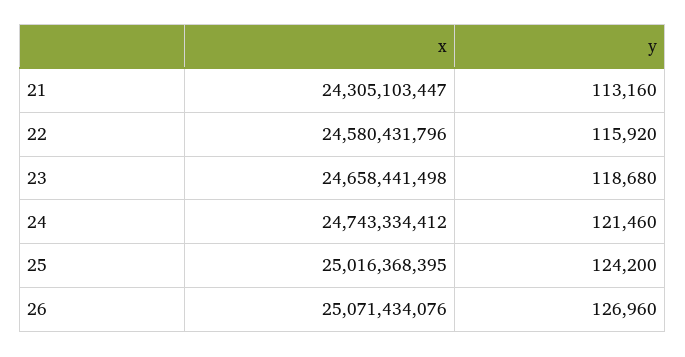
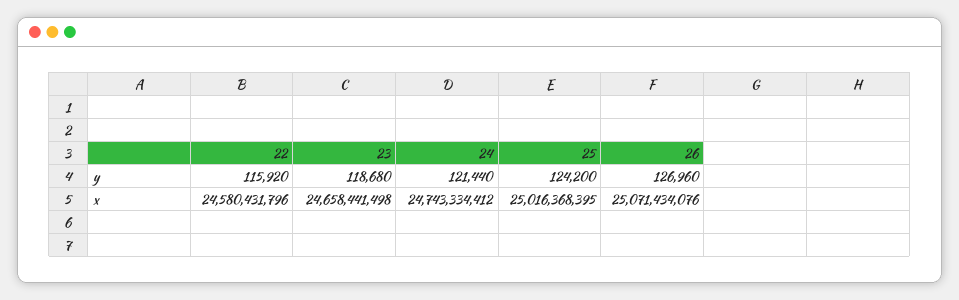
  {
    "x": {
-     "21": 24305103447,
      "22": 24580431796,
      "23": 24658441498,
      "24": 24743334412,
      "25": 25016368395,
      "26": 25071434076
    },
    "y": {
-     "21": 113160,
      "22": 115920,
      "23": 118680,
-     "24": 121460,
+     "24": 121440,
      "25": 124200,
      "26": 126960
    }
  }

